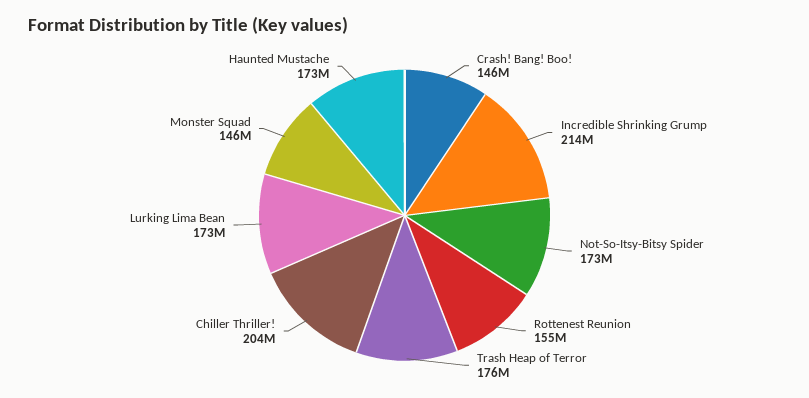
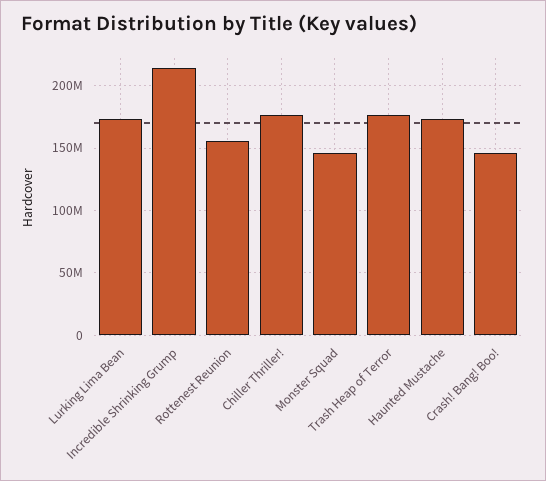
  {
    "Crash! Bang! Boo!": 146000000,
    "Incredible Shrinking Grump": 214000000,
-   "Not-So-Itsy-Bitsy Spider": 173000000,
    "Rottenest Reunion": 155000000,
    "Trash Heap of Terror": 176000000,
-   "Chiller Thriller!": 204000000,
+   "Chiller Thriller!": 175000000,
    "Lurking Lima Bean": 173000000,
    "Monster Squad": 146000000,
    "Haunted Mustache": 173000000
  }

